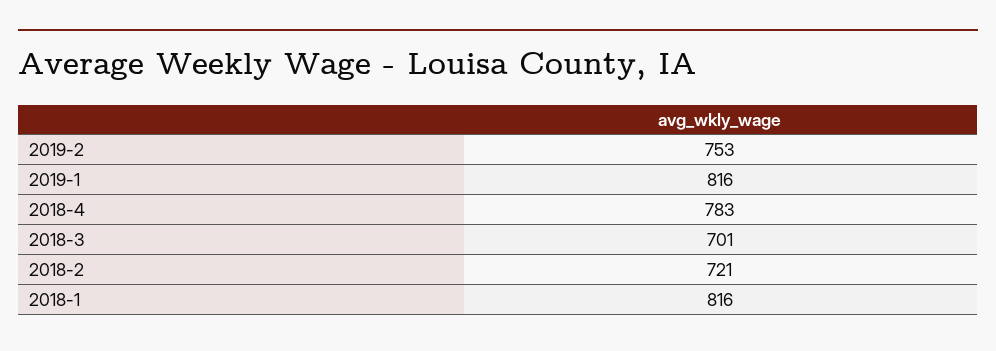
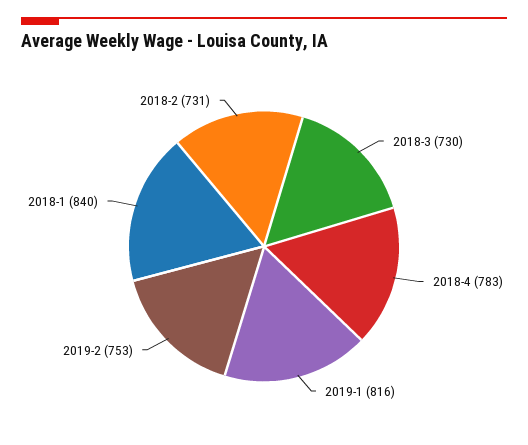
  {
    "2019-2": 753,
    "2019-1": 816,
    "2018-4": 783,
-   "2018-3": 701,
+   "2018-3": 730,
-   "2018-2": 721,
+   "2018-2": 731,
-   "2018-1": 816
+   "2018-1": 840
  }

